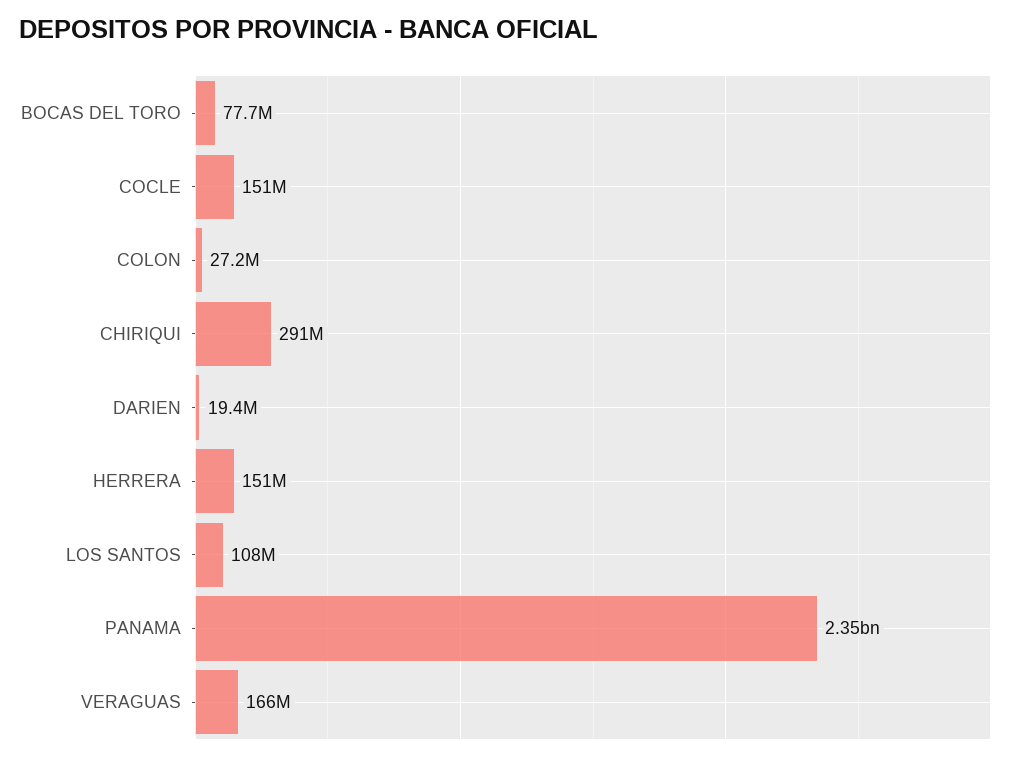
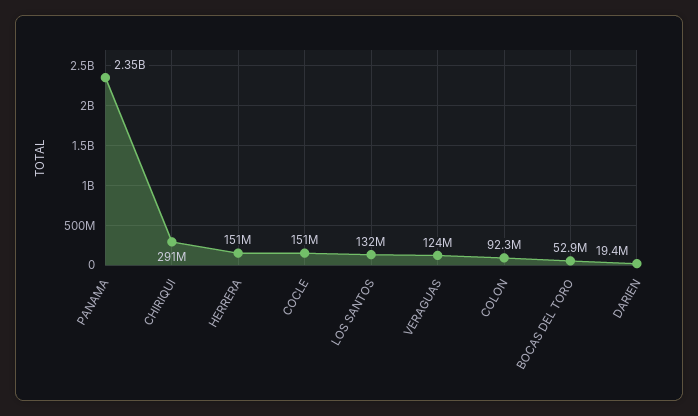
  {
-   "BOCAS DEL TORO": 77700000,
+   "BOCAS DEL TORO": 52900000,
    "COCLE": 151000000,
-   "COLON": 27200000,
+   "COLON": 92300000,
    "CHIRIQUI": 291000000,
    "DARIEN": 19400000,
    "HERRERA": 151000000,
-   "LOS SANTOS": 108000000,
+   "LOS SANTOS": 132000000,
    "PANAMA": 2350000000,
-   "VERAGUAS": 166000000
+   "VERAGUAS": 124000000
  }

